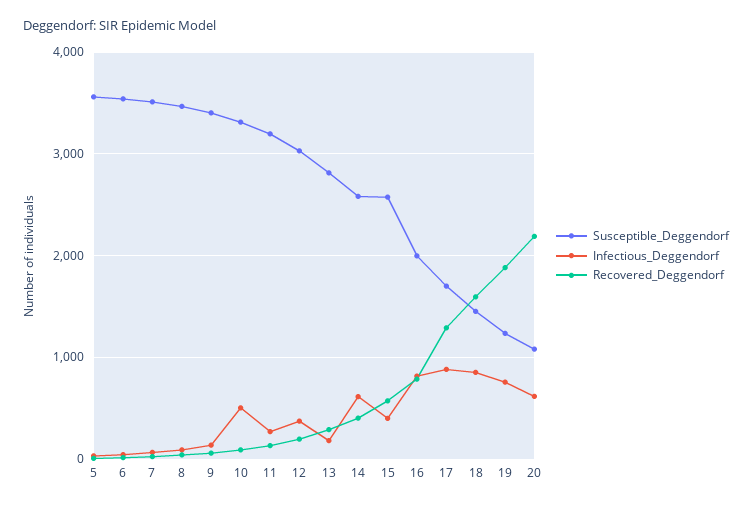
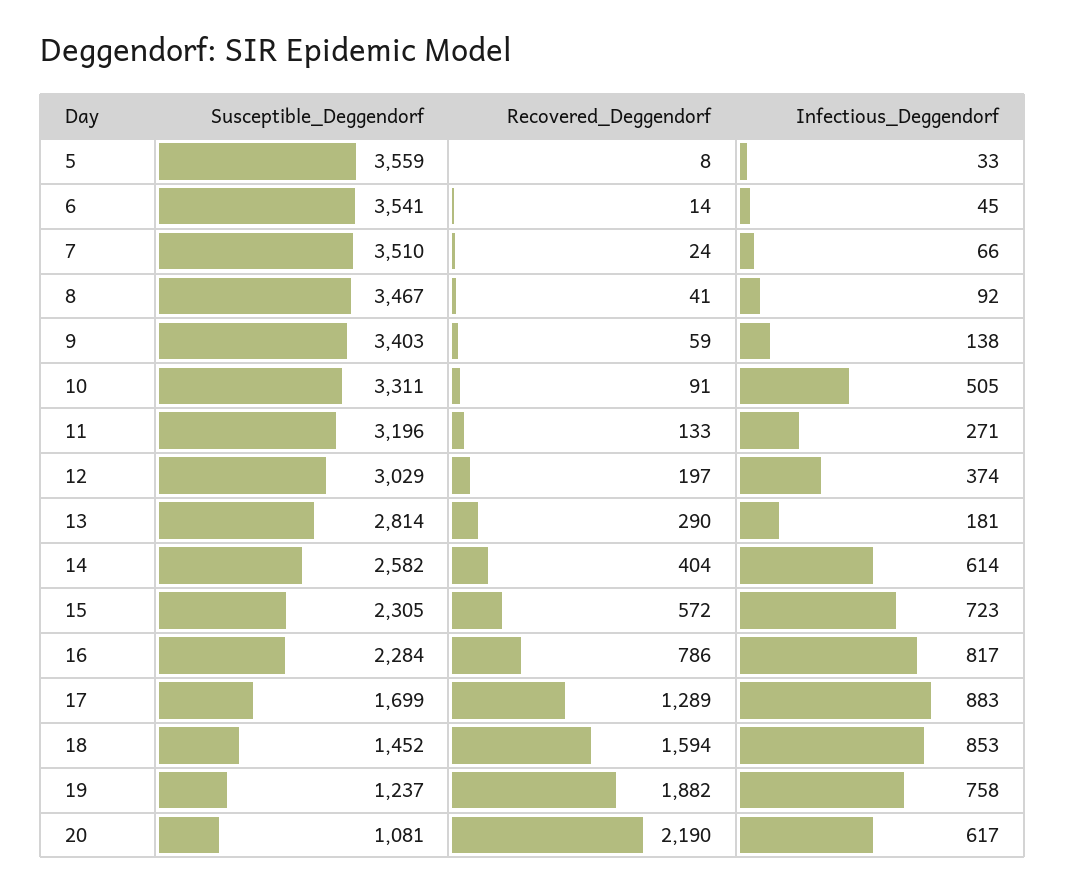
  {
    "Susceptible_Deggendorf": {
      "5": 3559,
      "6": 3541,
      "7": 3510,
      "8": 3467,
      "9": 3403,
      "10": 3311,
      "11": 3196,
      "12": 3029,
      "13": 2814,
      "14": 2582,
-     "15": 2600,
+     "15": 2305,
-     "16": 2000,
+     "16": 2284,
      "17": 1699,
      "18": 1452,
      "19": 1237,
      "20": 1081
    },
    "Infectious_Deggendorf": {
      "5": 33,
      "6": 45,
      "7": 66,
      "8": 92,
      "9": 138,
      "10": 505,
      "11": 271,
      "12": 374,
      "13": 181,
      "14": 614,
-     "15": 400,
+     "15": 723,
      "16": 817,
      "17": 883,
      "18": 853,
      "19": 758,
      "20": 617
    },
    "Recovered_Deggendorf": {
      "5": 8,
      "6": 14,
      "7": 24,
      "8": 41,
      "9": 59,
      "10": 91,
      "11": 133,
      "12": 197,
      "13": 290,
      "14": 404,
      "15": 572,
      "16": 786,
      "17": 1289,
      "18": 1594,
      "19": 1882,
      "20": 2190
    }
  }

